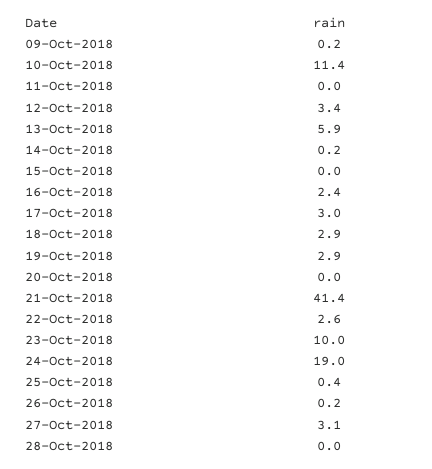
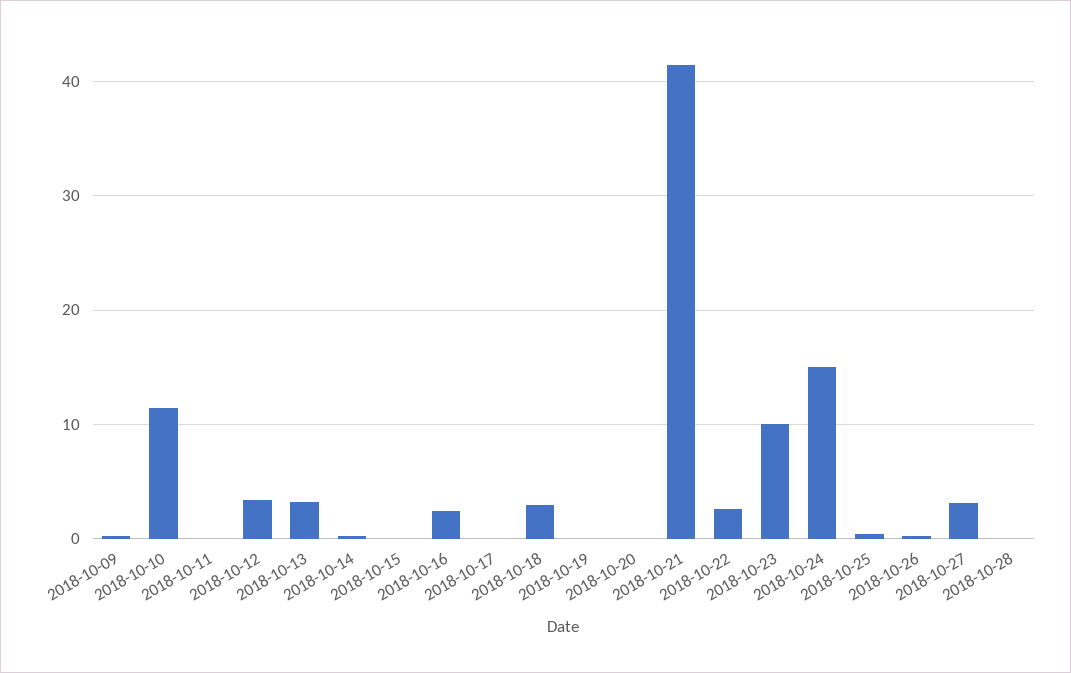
  {
    "09-Oct-2018": 0.2,
    "10-Oct-2018": 11.4,
    "11-Oct-2018": 0,
    "12-Oct-2018": 3.4,
-   "13-Oct-2018": 5.9,
+   "13-Oct-2018": 3,
    "14-Oct-2018": 0.2,
    "15-Oct-2018": 0,
    "16-Oct-2018": 2.4,
-   "17-Oct-2018": 3,
+   "17-Oct-2018": 0,
    "18-Oct-2018": 2.9,
-   "19-Oct-2018": 2.9,
+   "19-Oct-2018": 0,
    "20-Oct-2018": 0,
    "21-Oct-2018": 41.4,
    "22-Oct-2018": 2.6,
    "23-Oct-2018": 10,
-   "24-Oct-2018": 19,
+   "24-Oct-2018": 15,
    "25-Oct-2018": 0.4,
    "26-Oct-2018": 0.2,
    "27-Oct-2018": 3.1,
    "28-Oct-2018": 0
  }

